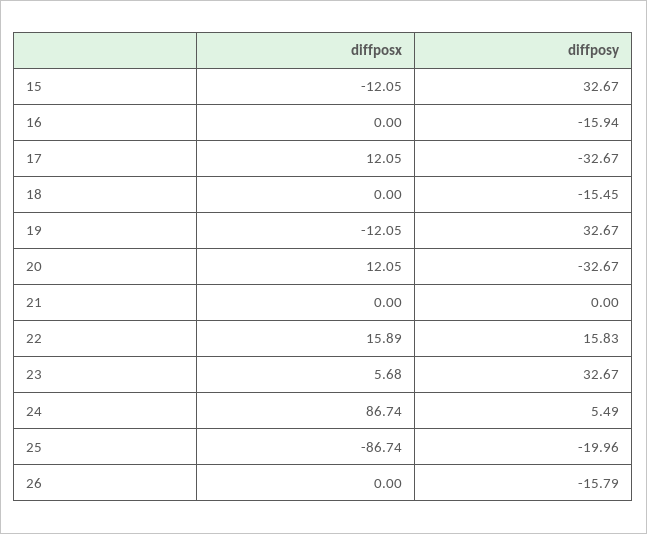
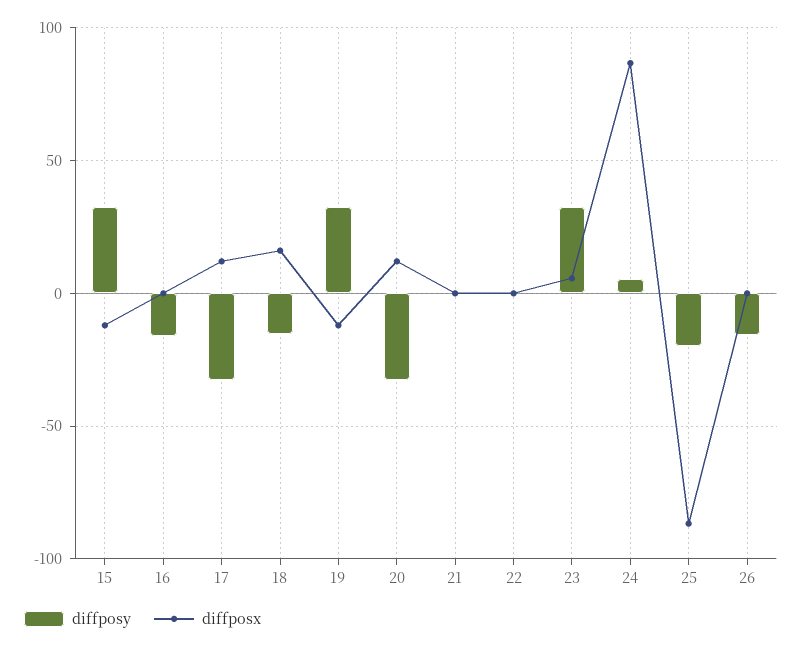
  {
    "diffposx": {
      "15": -12.05,
      "16": 0,
      "17": 12.05,
-     "18": 0,
+     "18": 15,
      "19": -12.05,
      "20": 12.05,
      "21": 0,
-     "22": 15.89,
+     "22": 0,
      "23": 5.68,
      "24": 86.74,
      "25": -86.74,
      "26": 0
    },
    "diffposy": {
      "15": 32.67,
      "16": -15.94,
      "17": -32.67,
      "18": -15.45,
      "19": 32.67,
      "20": -32.67,
      "21": 0,
-     "22": 15.83,
+     "22": 0,
      "23": 32.67,
      "24": 5.49,
      "25": -19.96,
      "26": -15.79
    }
  }

